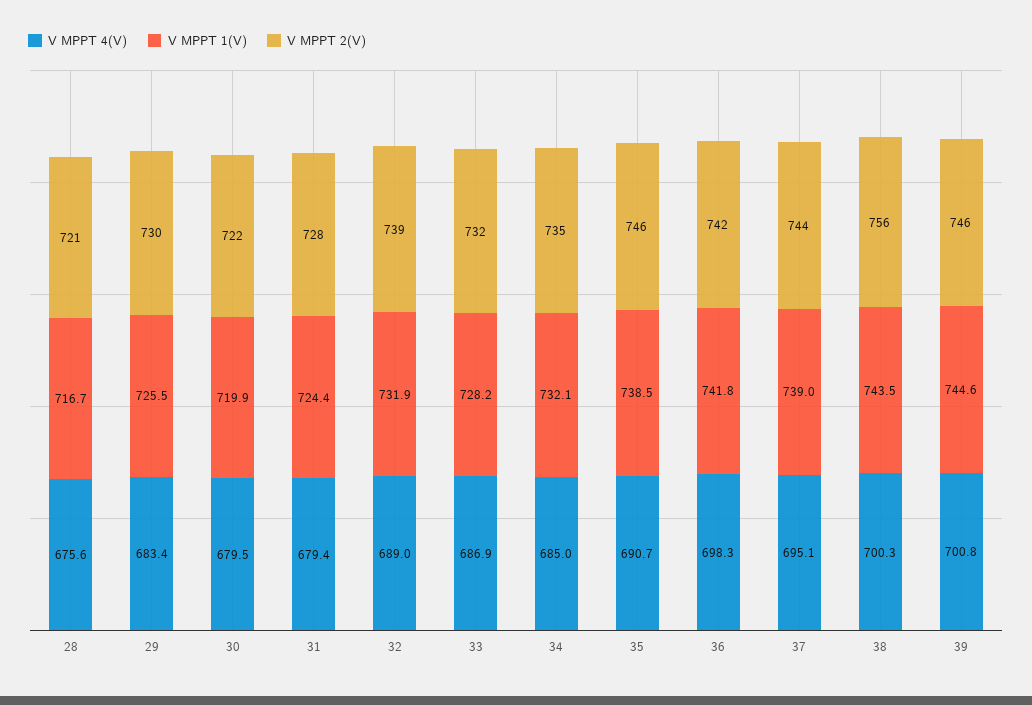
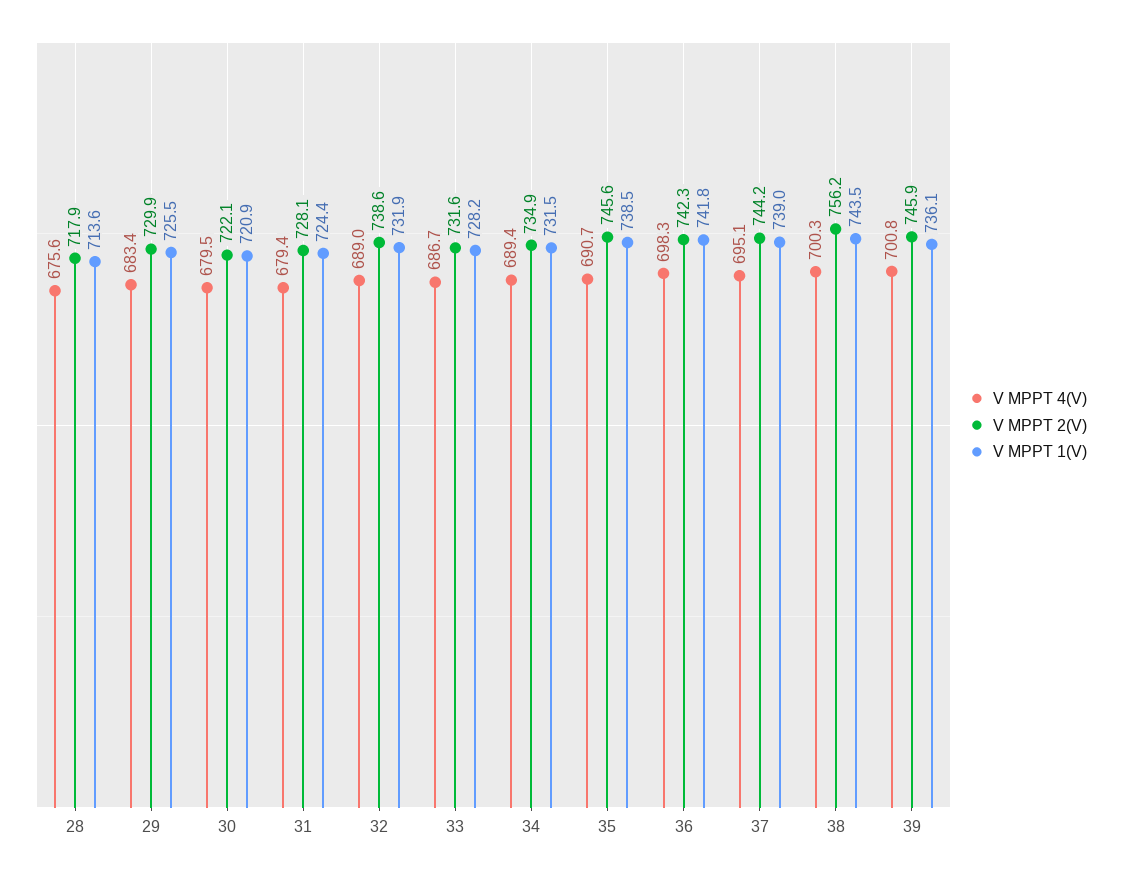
  {
    "V MPPT 4(V)": {
      "28": 675.6,
      "29": 683.4,
      "30": 679.5,
      "31": 679.4,
      "32": 689,
-     "33": 686.9,
+     "33": 686.7,
-     "34": 685,
+     "34": 689.4,
      "35": 690.7,
      "36": 698.3,
      "37": 695.1,
      "38": 700.3,
      "39": 700.8
    },
    "V MPPT 1(V)": {
-     "28": 716.7,
+     "28": 713.6,
      "29": 725.5,
-     "30": 719.9,
+     "30": 720.9,
      "31": 724.4,
      "32": 731.9,
      "33": 728.2,
-     "34": 732.1,
+     "34": 731.5,
      "35": 738.5,
      "36": 741.8,
      "37": 739,
      "38": 743.5,
-     "39": 744.6
+     "39": 736.1
    },
    "V MPPT 2(V)": {
-     "28": 721,
+     "28": 717.9,
      "29": 729.9,
      "30": 722.1,
      "31": 728.1,
      "32": 738.6,
      "33": 731.6,
      "34": 734.9,
      "35": 745.6,
      "36": 742.3,
      "37": 744.2,
      "38": 756.2,
      "39": 745.9
    }
  }

